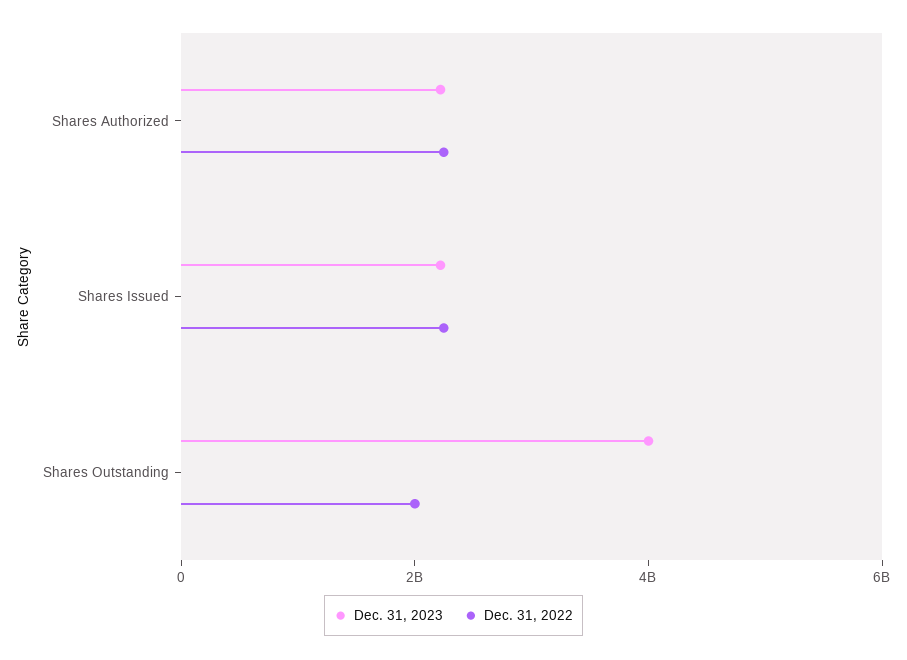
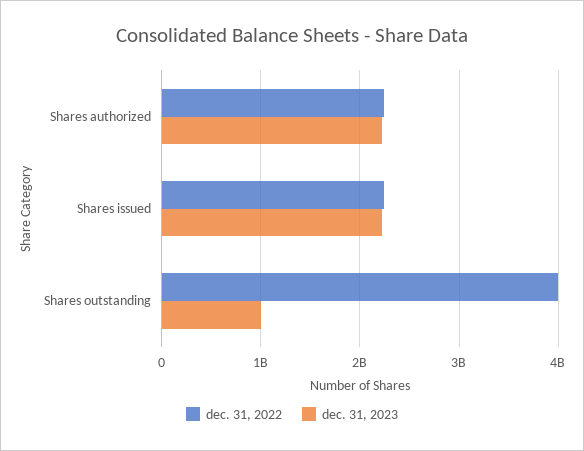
  {
    "Dec. 31, 2023": {
      "Shares Authorized": 2200000000,
      "Shares Issued": 2200000000,
-     "Shares Outstanding": 4000000000
+     "Shares Outstanding": 1000000000
    },
    "Dec. 31, 2022": {
      "Shares Authorized": 2200000000,
      "Shares Issued": 2200000000,
-     "Shares Outstanding": 2000000000
+     "Shares Outstanding": 4000000000
    }
  }

